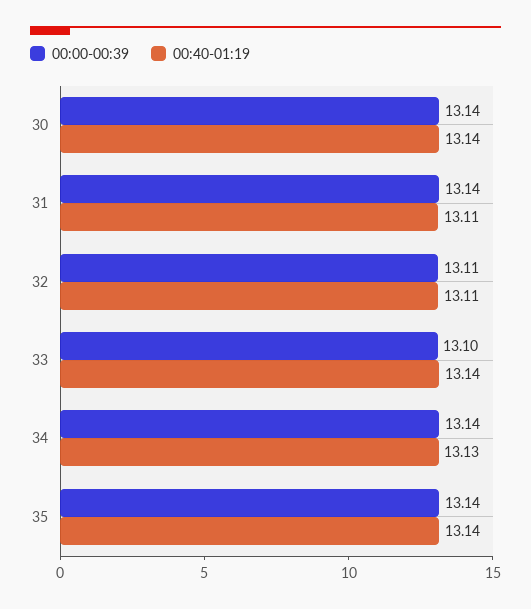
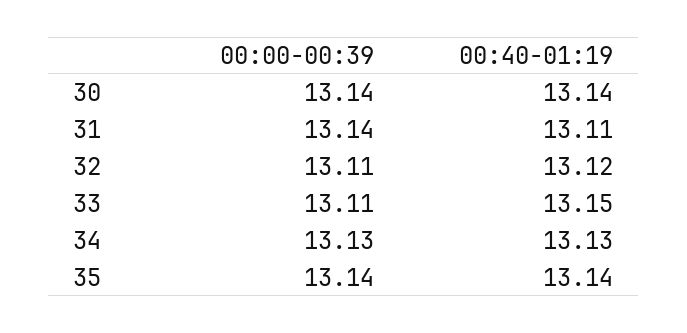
  {
    "00:00-00:39": {
      "30": 13.14,
      "31": 13.14,
      "32": 13.11,
-     "33": 13.1,
+     "33": 13.11,
-     "34": 13.14,
+     "34": 13.13,
      "35": 13.14
    },
    "00:40-01:19": {
      "30": 13.14,
      "31": 13.11,
-     "32": 13.11,
+     "32": 13.12,
-     "33": 13.14,
+     "33": 13.15,
      "34": 13.13,
      "35": 13.14
    }
  }

